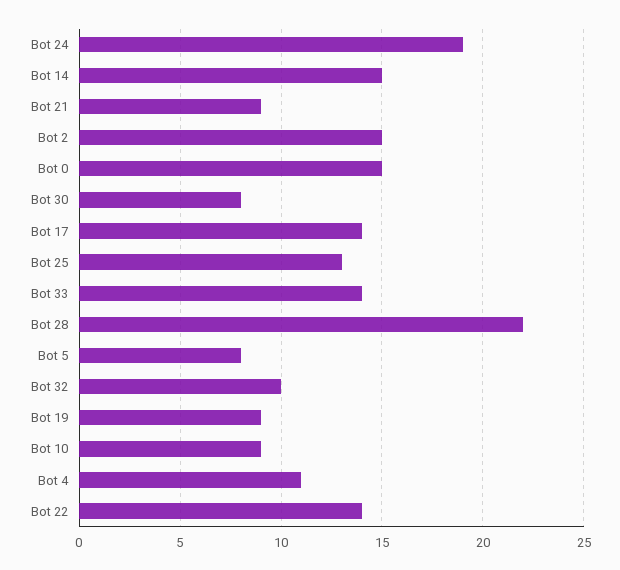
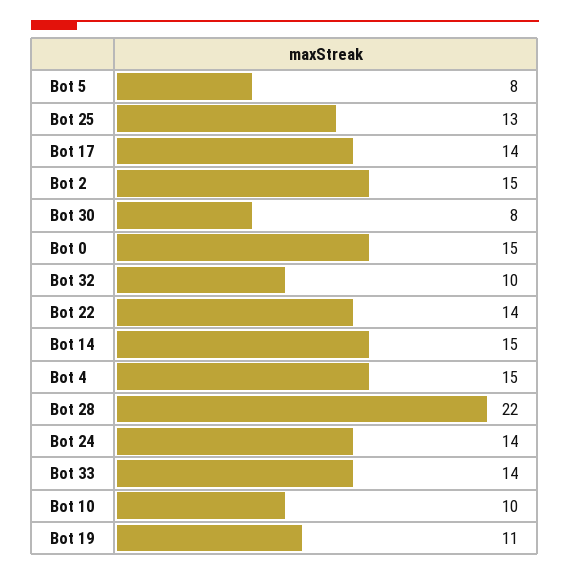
  {
-   "Bot 24": 19,
+   "Bot 24": 14,
    "Bot 14": 15,
-   "Bot 21": 9,
    "Bot 2": 15,
    "Bot 0": 15,
    "Bot 30": 8,
    "Bot 17": 14,
    "Bot 25": 13,
    "Bot 33": 14,
    "Bot 28": 22,
    "Bot 5": 8,
    "Bot 32": 10,
-   "Bot 19": 9,
+   "Bot 19": 11,
-   "Bot 10": 9,
+   "Bot 10": 10,
-   "Bot 4": 11,
+   "Bot 4": 15,
    "Bot 22": 14
  }

